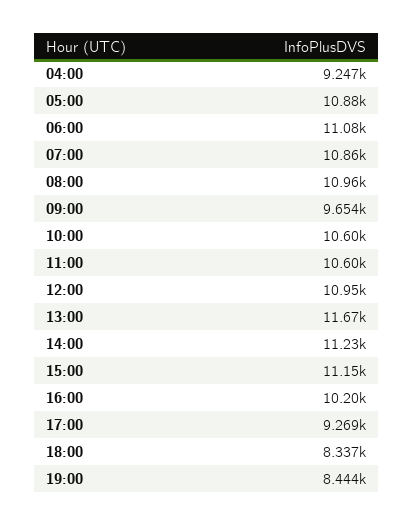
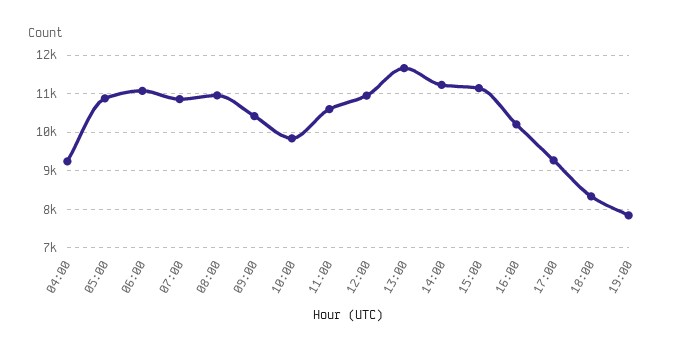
  {
    "04:00": 9247,
    "05:00": 10880,
    "06:00": 11080,
    "07:00": 10860,
    "08:00": 10960,
-   "09:00": 9654,
+   "09:00": 10400,
-   "10:00": 10600,
+   "10:00": 9800,
    "11:00": 10600,
    "12:00": 10950,
    "13:00": 11670,
    "14:00": 11230,
    "15:00": 11150,
    "16:00": 10200,
    "17:00": 9269,
    "18:00": 8337,
-   "19:00": 8444
+   "19:00": 7800
  }

